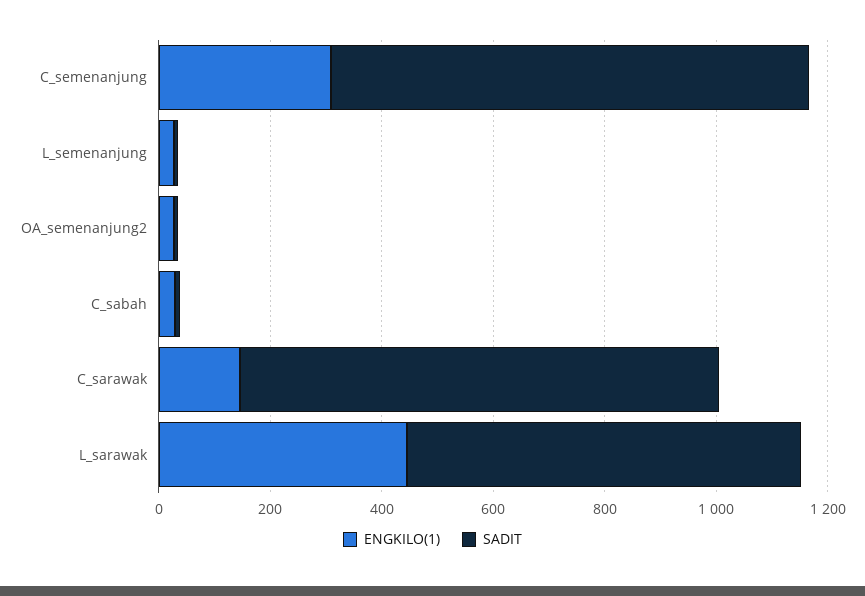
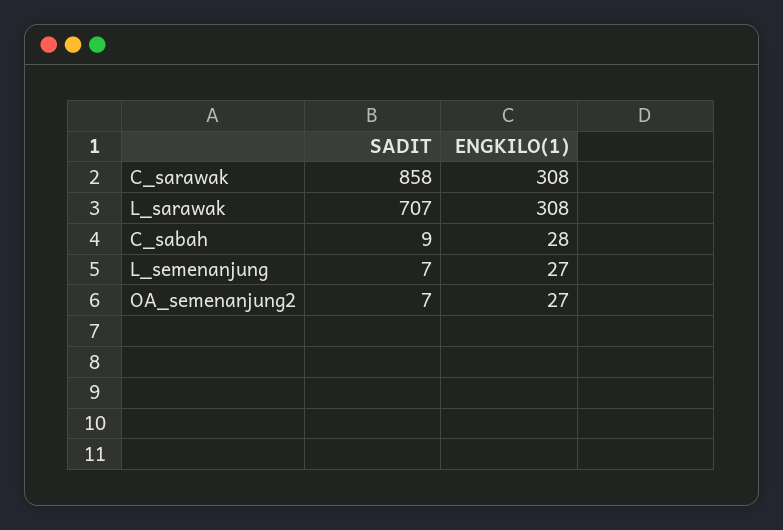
  {
    "ENGKILO(1)": {
-     "C_semenanjung": 300,
      "L_semenanjung": 27,
      "OA_semenanjung2": 27,
      "C_sabah": 28,
-     "C_sarawak": 150,
+     "C_sarawak": 308,
-     "L_sarawak": 450
+     "L_sarawak": 308
    },
    "SADIT": {
-     "C_semenanjung": 850,
      "L_semenanjung": 7,
      "OA_semenanjung2": 7,
      "C_sabah": 9,
      "C_sarawak": 858,
      "L_sarawak": 707
    }
  }

